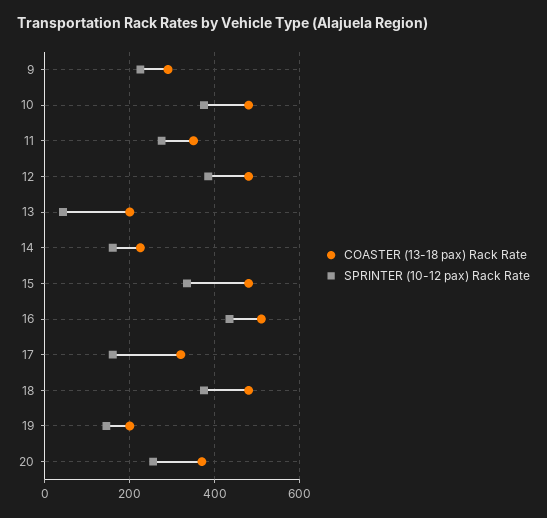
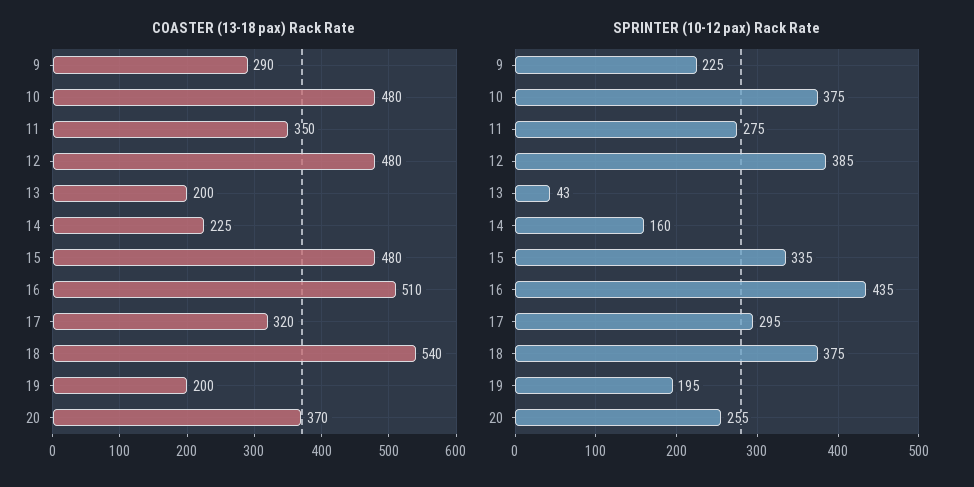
  {
    "COASTER (13-18 pax) Rack Rate": {
      "9": 290,
      "10": 480,
      "11": 350,
      "12": 480,
      "13": 200,
      "14": 225,
      "15": 480,
      "16": 510,
      "17": 320,
-     "18": 480,
+     "18": 540,
      "19": 200,
      "20": 370
    },
    "SPRINTER (10-12 pax) Rack Rate": {
      "9": 225,
      "10": 375,
      "11": 275,
      "12": 385,
      "13": 43,
      "14": 160,
      "15": 335,
      "16": 435,
-     "17": 160,
+     "17": 295,
      "18": 375,
-     "19": 140,
+     "19": 195,
      "20": 255
    }
  }

